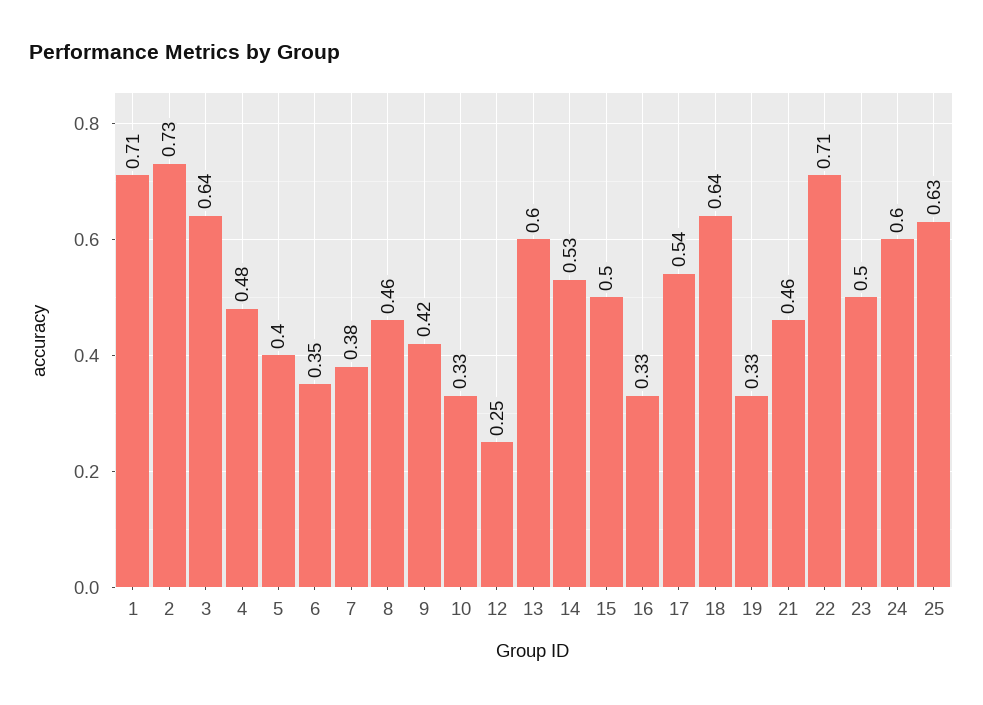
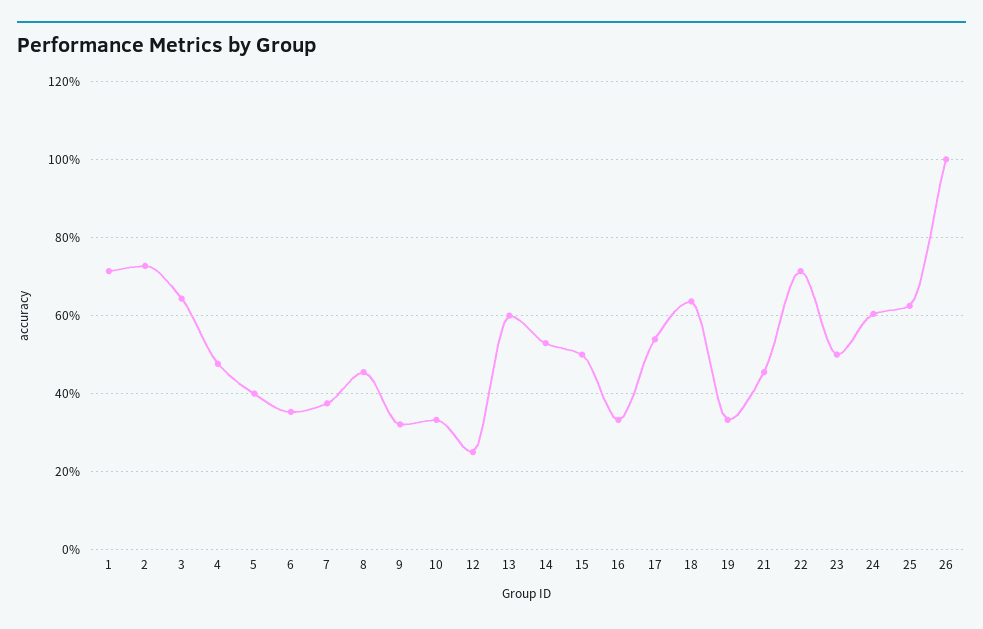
  {
    "1": 0.71,
    "2": 0.73,
    "3": 0.64,
    "4": 0.48,
    "5": 0.4,
    "6": 0.35,
    "7": 0.38,
    "8": 0.46,
-   "9": 0.42,
+   "9": 0.32,
    "10": 0.33,
    "12": 0.25,
    "13": 0.6,
    "14": 0.53,
    "15": 0.5,
    "16": 0.33,
    "17": 0.54,
    "18": 0.64,
    "19": 0.33,
    "21": 0.46,
    "22": 0.71,
    "23": 0.5,
    "24": 0.6,
-   "25": 0.63
+   "25": 0.63,
+   "26": 1
  }

